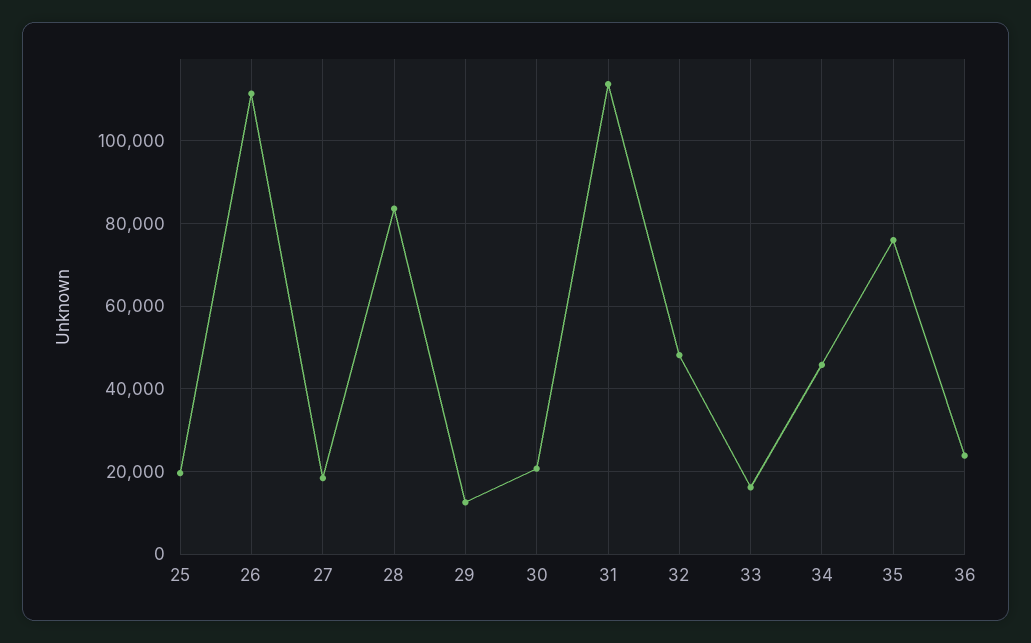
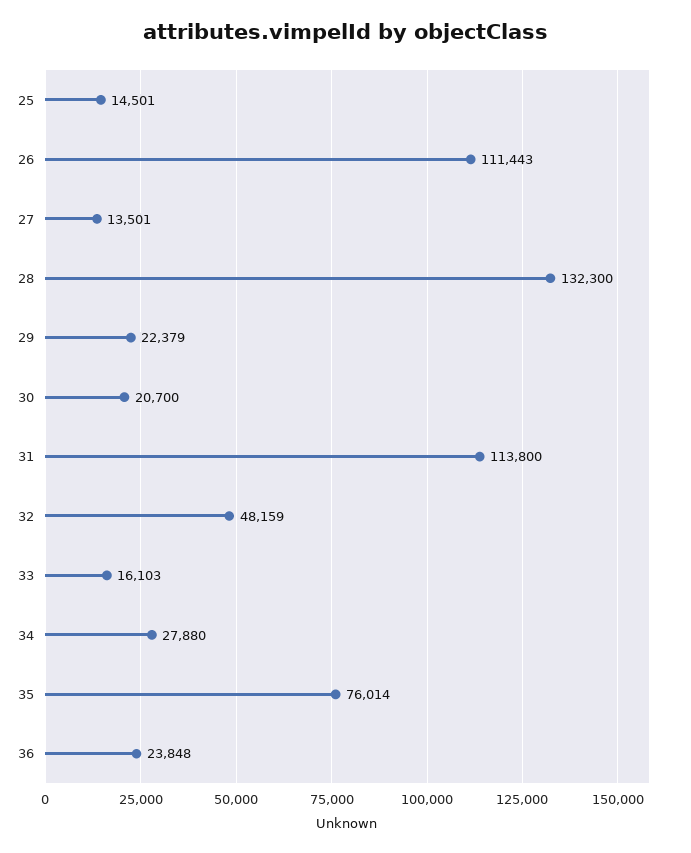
  {
-   "25": 20000,
+   "25": 14501,
    "26": 111443,
-   "27": 18000,
+   "27": 13501,
-   "28": 84000,
+   "28": 132300,
-   "29": 12000,
+   "29": 22379,
    "30": 20700,
    "31": 113800,
    "32": 48159,
    "33": 16103,
-   "34": 46000,
+   "34": 27880,
    "35": 76014,
    "36": 23848
  }

